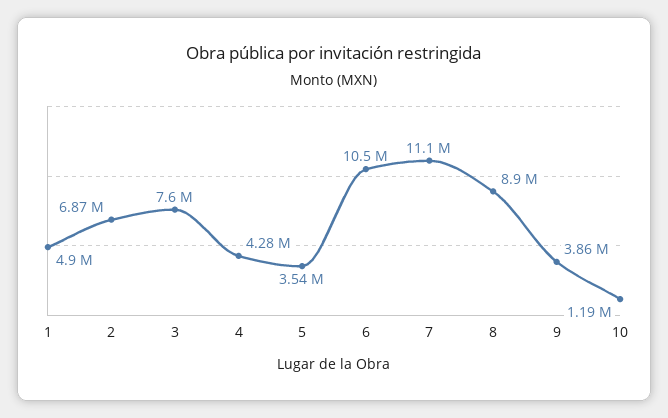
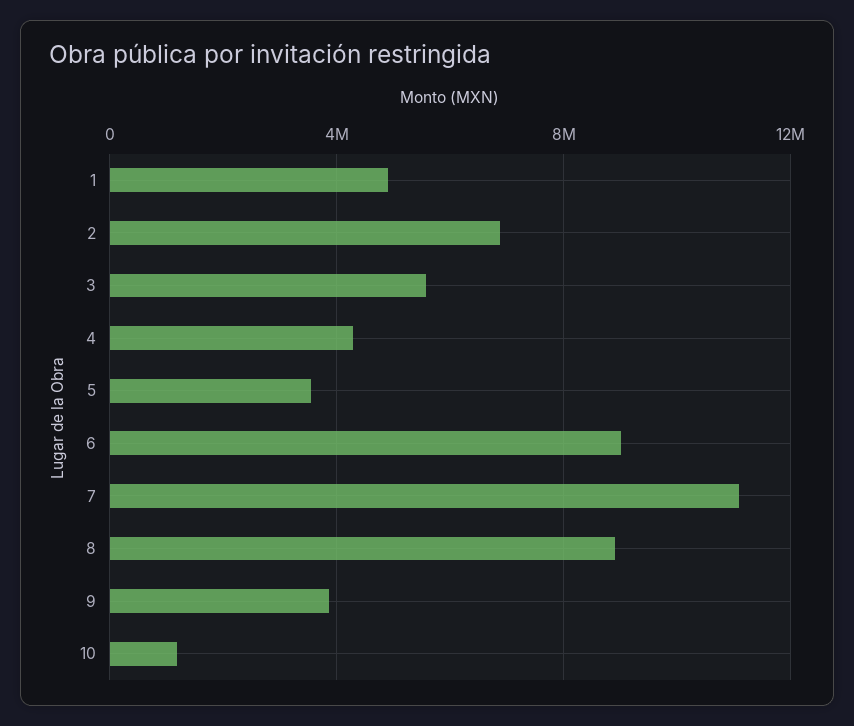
  {
    "1": 4900000,
    "2": 6870000,
-   "3": 7600000,
+   "3": 5500000,
    "4": 4280000,
    "5": 3540000,
-   "6": 10500000,
+   "6": 9000000,
    "7": 11100000,
    "8": 8900000,
    "9": 3860000,
    "10": 1190000
  }

